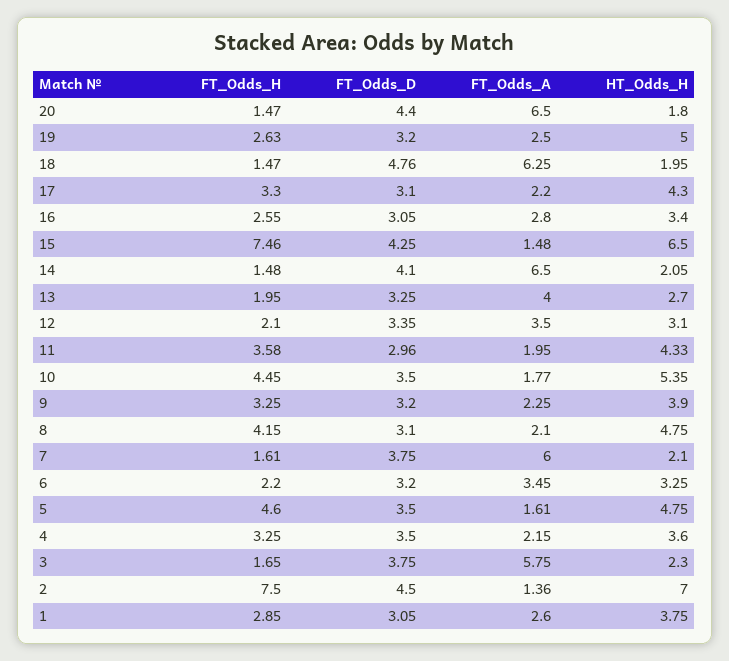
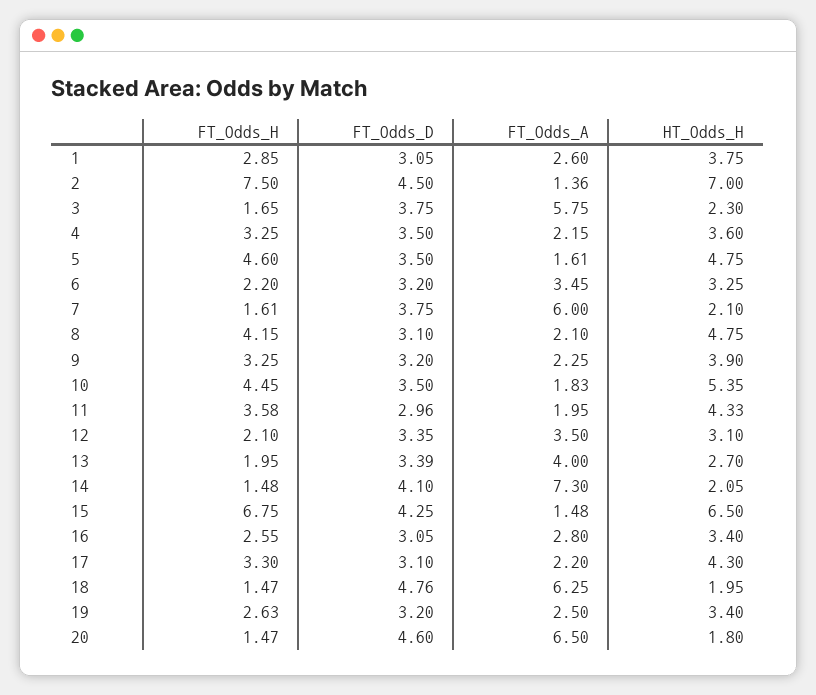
  {
    "FT_Odds_H": {
      "20": 1.47,
      "19": 2.63,
      "18": 1.47,
      "17": 3.3,
      "16": 2.55,
-     "15": 7.46,
+     "15": 6.75,
      "14": 1.48,
      "13": 1.95,
      "12": 2.1,
      "11": 3.58,
      "10": 4.45,
      "9": 3.25,
      "8": 4.15,
      "7": 1.61,
      "6": 2.2,
      "5": 4.6,
      "4": 3.25,
      "3": 1.65,
      "2": 7.5,
      "1": 2.85
    },
    "FT_Odds_D": {
-     "20": 4.4,
+     "20": 4.6,
      "19": 3.2,
      "18": 4.76,
      "17": 3.1,
      "16": 3.05,
      "15": 4.25,
      "14": 4.1,
-     "13": 3.25,
+     "13": 3.39,
      "12": 3.35,
      "11": 2.96,
      "10": 3.5,
      "9": 3.2,
      "8": 3.1,
      "7": 3.75,
      "6": 3.2,
      "5": 3.5,
      "4": 3.5,
      "3": 3.75,
      "2": 4.5,
      "1": 3.05
    },
    "FT_Odds_A": {
      "20": 6.5,
      "19": 2.5,
      "18": 6.25,
      "17": 2.2,
      "16": 2.8,
      "15": 1.48,
-     "14": 6.5,
+     "14": 7.3,
      "13": 4,
      "12": 3.5,
      "11": 1.95,
-     "10": 1.77,
+     "10": 1.83,
      "9": 2.25,
      "8": 2.1,
      "7": 6,
      "6": 3.45,
      "5": 1.61,
      "4": 2.15,
      "3": 5.75,
      "2": 1.36,
      "1": 2.6
    },
    "HT_Odds_H": {
      "20": 1.8,
-     "19": 5,
+     "19": 3.4,
      "18": 1.95,
      "17": 4.3,
      "16": 3.4,
      "15": 6.5,
      "14": 2.05,
      "13": 2.7,
      "12": 3.1,
      "11": 4.33,
      "10": 5.35,
      "9": 3.9,
      "8": 4.75,
      "7": 2.1,
      "6": 3.25,
      "5": 4.75,
      "4": 3.6,
      "3": 2.3,
      "2": 7,
      "1": 3.75
    }
  }

